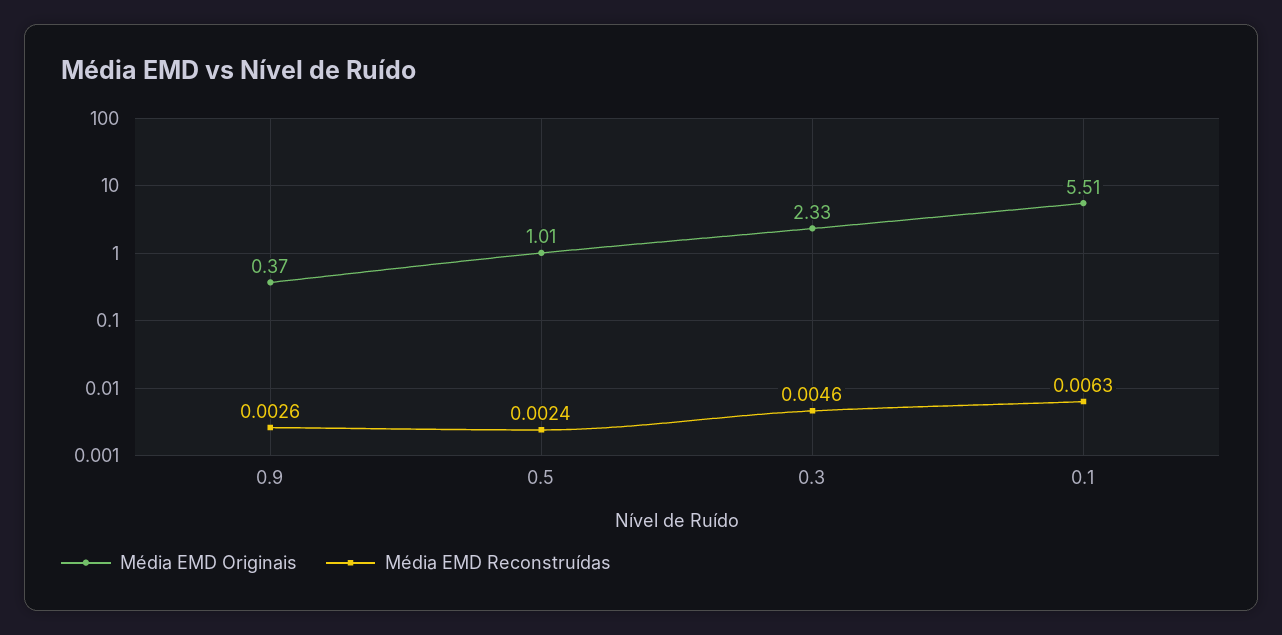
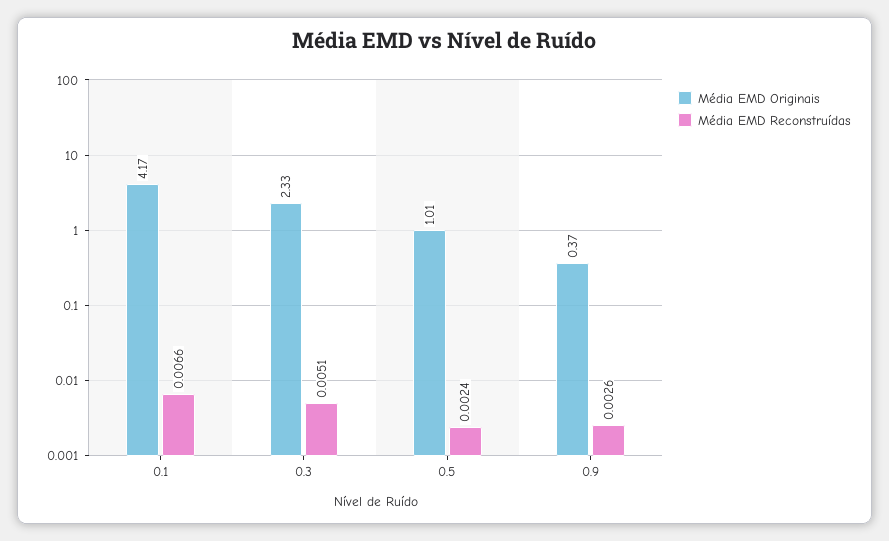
  {
    "Média EMD Originais": {
      "0.9": 0.37,
      "0.5": 1.01,
      "0.3": 2.33,
-     "0.1": 5.51
+     "0.1": 4.17
    },
    "Média EMD Reconstruídas": {
      "0.9": 0.0026,
      "0.5": 0.0024,
-     "0.3": 0.0046,
+     "0.3": 0.0051,
-     "0.1": 0.0063
+     "0.1": 0.0066
    }
  }

